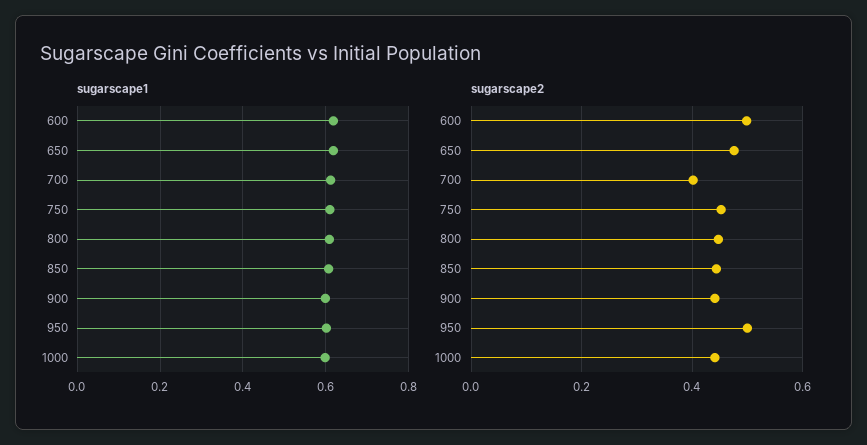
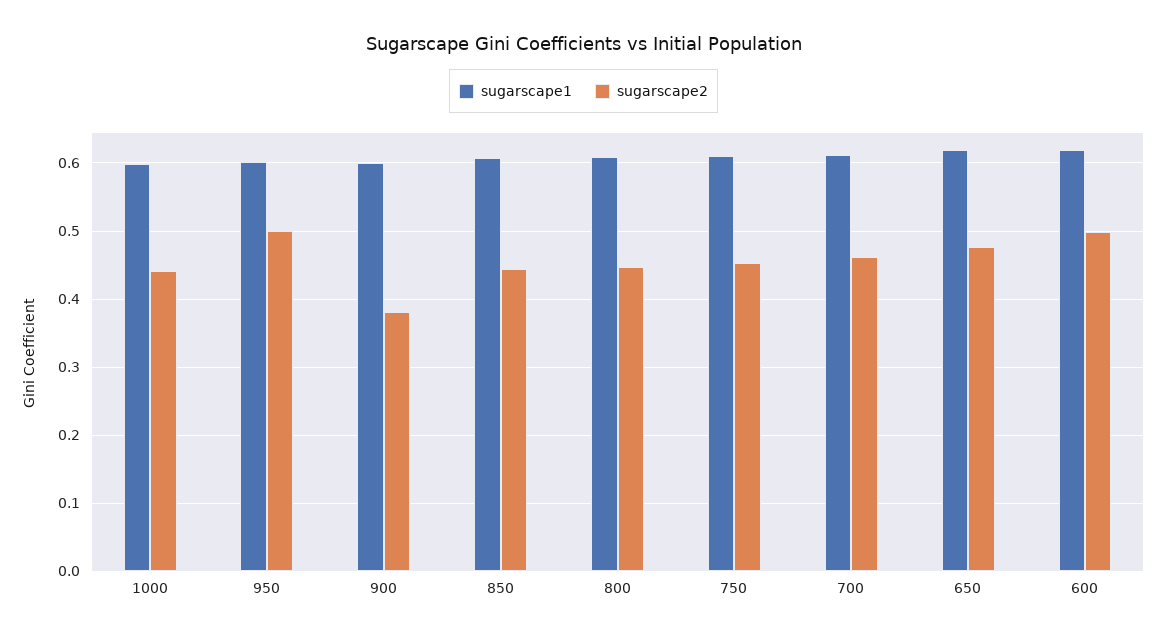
  {
    "sugarscape1": {
      "600": 0.62,
      "650": 0.62,
      "700": 0.61,
      "750": 0.61,
      "800": 0.61,
      "850": 0.61,
      "900": 0.6,
      "950": 0.6,
      "1000": 0.6
    },
    "sugarscape2": {
      "600": 0.5,
      "650": 0.48,
-     "700": 0.4,
+     "700": 0.46,
      "750": 0.45,
      "800": 0.45,
      "850": 0.44,
-     "900": 0.44,
+     "900": 0.38,
      "950": 0.5,
      "1000": 0.44
    }
  }

